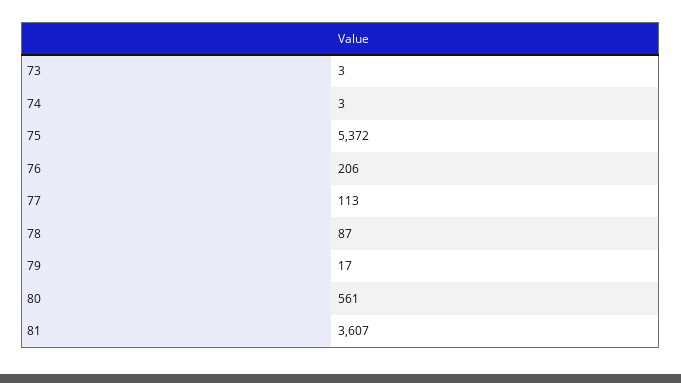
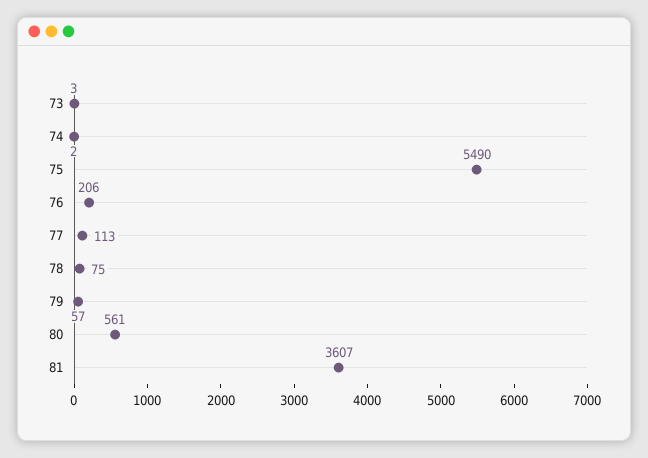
  {
    "73": 3,
-   "74": 3,
+   "74": 2,
-   "75": 5372,
+   "75": 5490,
    "76": 206,
    "77": 113,
-   "78": 87,
+   "78": 75,
-   "79": 17,
+   "79": 57,
    "80": 561,
    "81": 3607
  }

